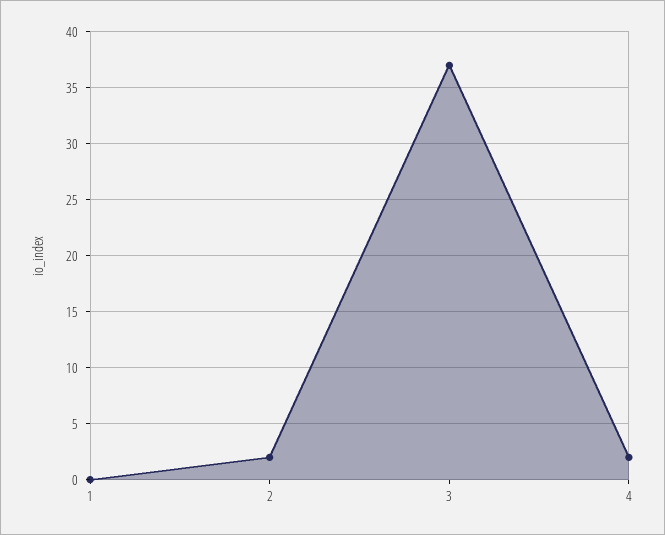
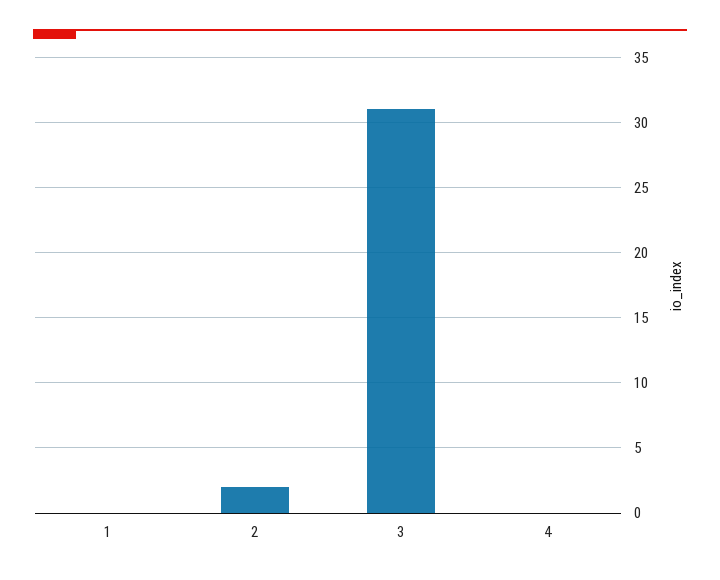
  {
    "1": 0,
    "2": 2,
-   "3": 37,
+   "3": 31,
-   "4": 2
+   "4": 0
  }

